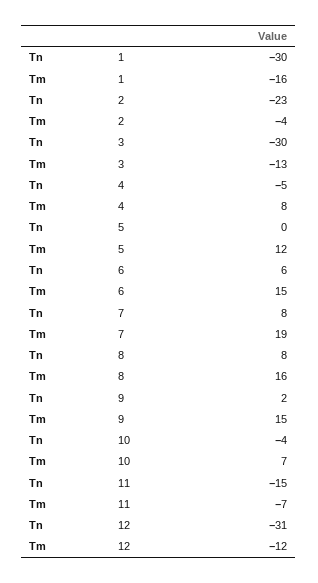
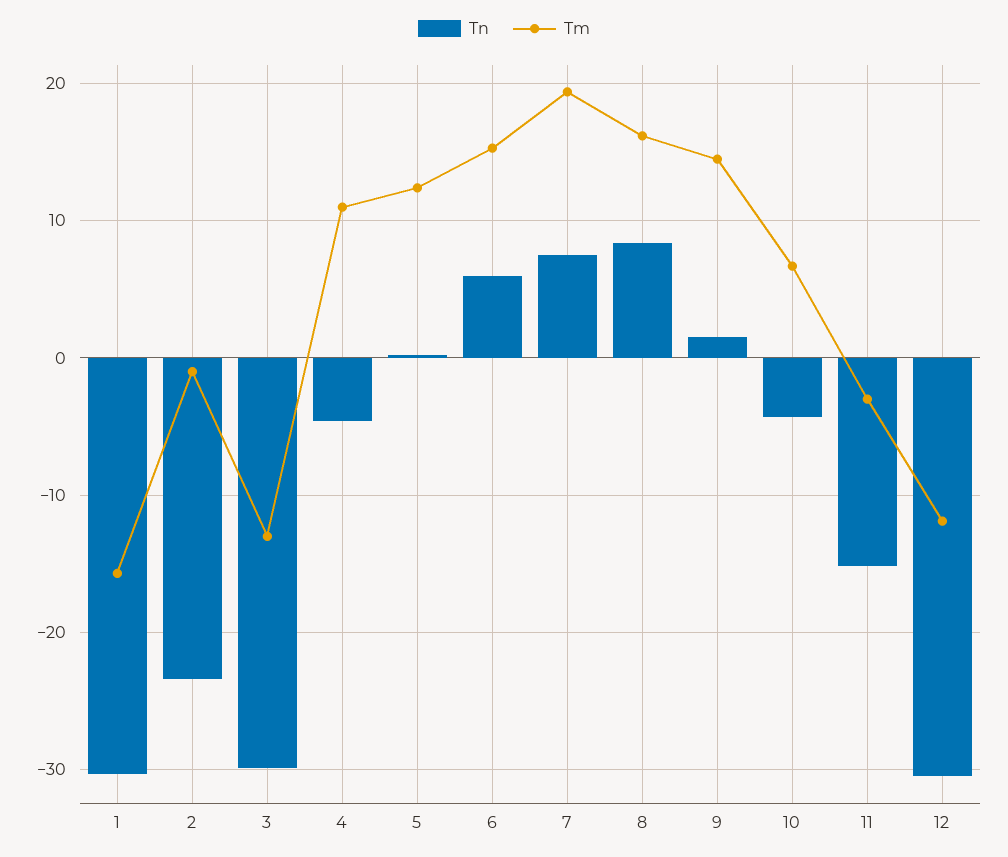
  {
    "Tn": {
      "1": -30,
      "2": -23,
      "3": -30,
      "4": -5,
      "5": 0,
      "6": 6,
      "7": 8,
      "8": 8,
      "9": 2,
      "10": -4,
      "11": -15,
      "12": -31
    },
    "Tm": {
      "1": -16,
-     "2": -4,
+     "2": -1,
      "3": -13,
-     "4": 8,
+     "4": 11,
      "5": 12,
      "6": 15,
      "7": 19,
      "8": 16,
      "9": 15,
      "10": 7,
-     "11": -7,
+     "11": -3,
      "12": -12
    }
  }

